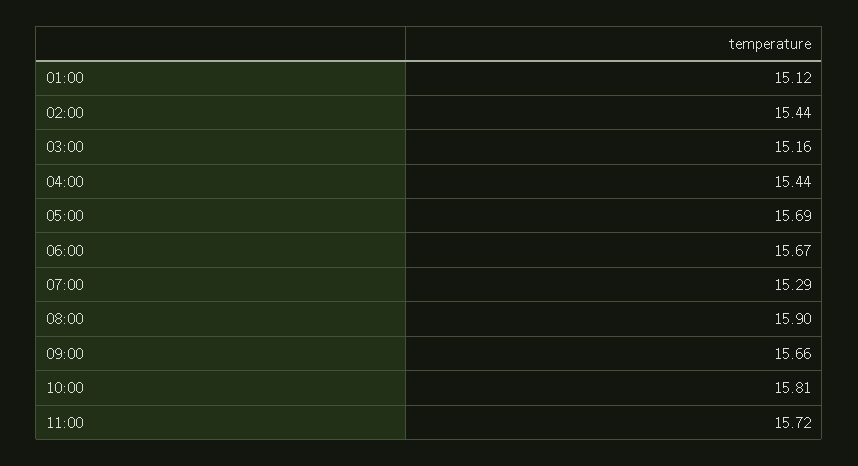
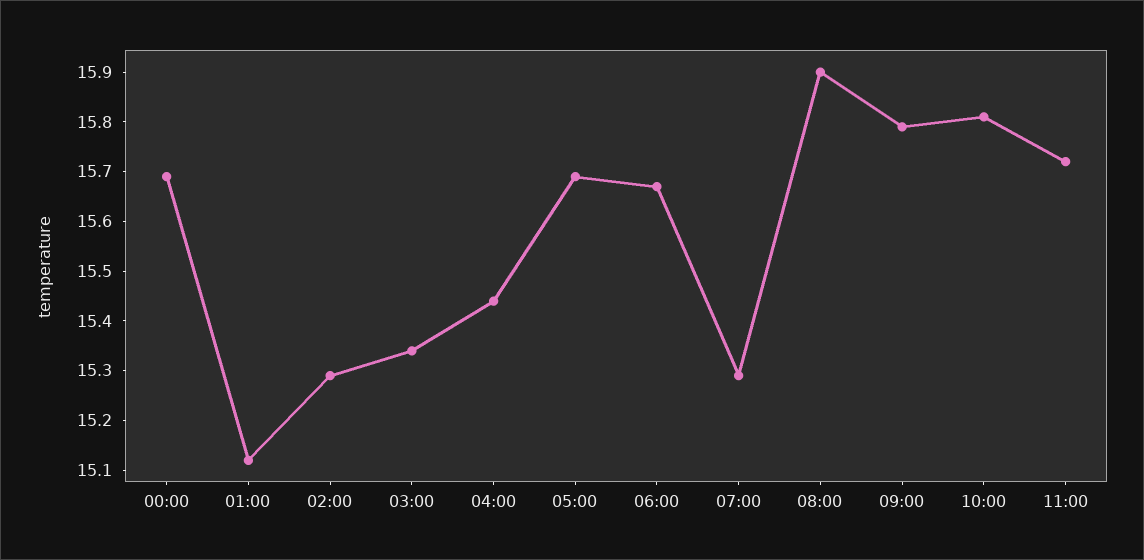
  {
    "01:00": 15.12,
-   "02:00": 15.44,
+   "02:00": 15.3,
-   "03:00": 15.16,
+   "03:00": 15.35,
    "04:00": 15.44,
    "05:00": 15.69,
    "06:00": 15.67,
    "07:00": 15.29,
    "08:00": 15.9,
-   "09:00": 15.66,
+   "09:00": 15.8,
    "10:00": 15.81,
-   "11:00": 15.72
+   "11:00": 15.72,
+   "00:00": 15.7
  }

